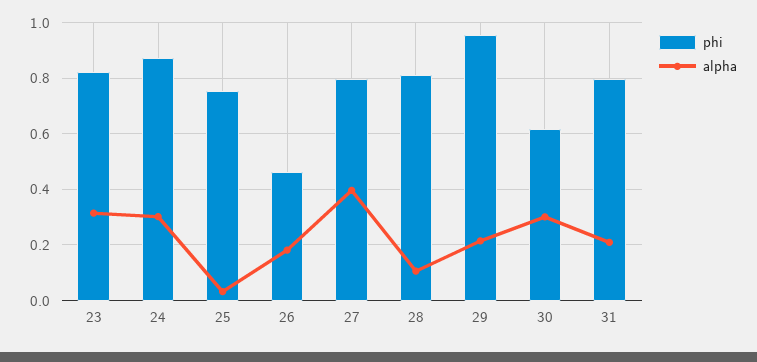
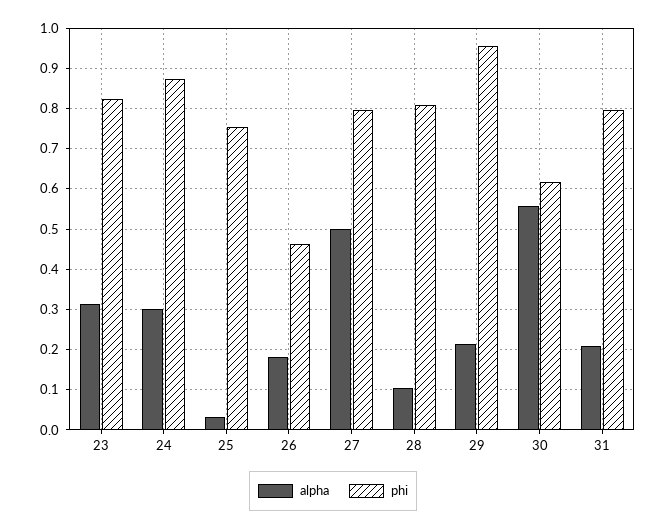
  {
    "phi": {
      "23": 0.82,
      "24": 0.88,
      "25": 0.76,
      "26": 0.46,
      "27": 0.8,
      "28": 0.8,
      "29": 0.96,
      "30": 0.62,
      "31": 0.8
    },
    "alpha": {
      "23": 0.32,
      "24": 0.3,
      "25": 0.04,
      "26": 0.18,
-     "27": 0.4,
+     "27": 0.5,
      "28": 0.1,
      "29": 0.22,
-     "30": 0.3,
+     "30": 0.56,
      "31": 0.2
    }
  }

